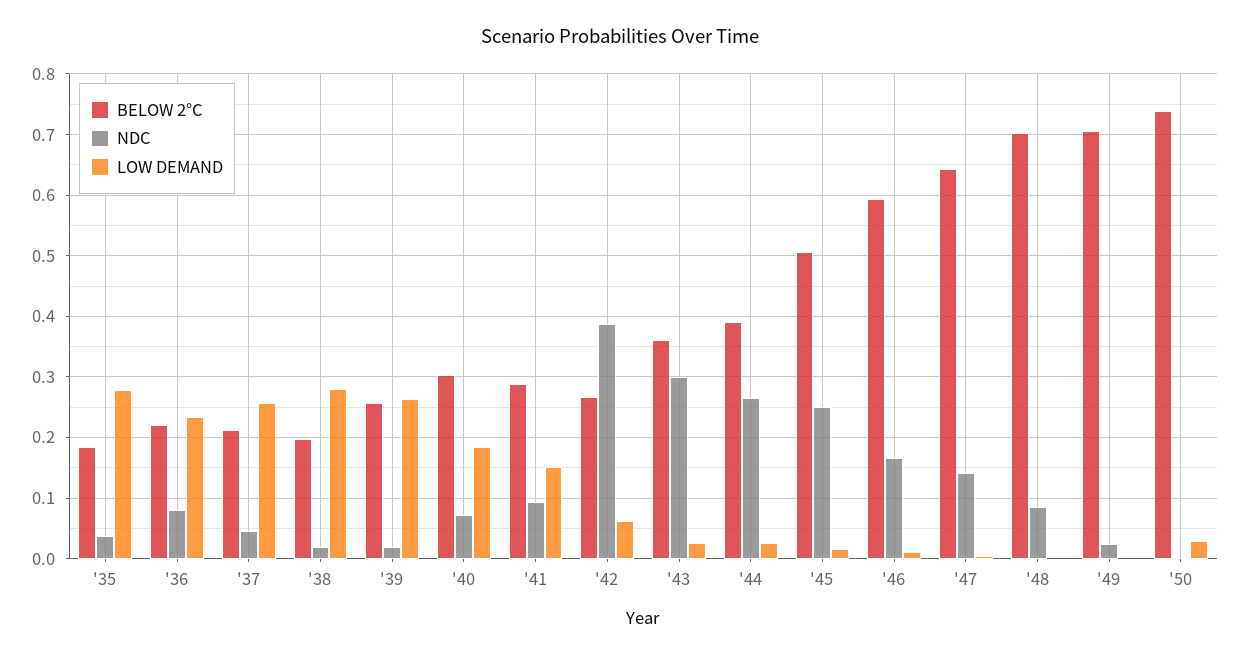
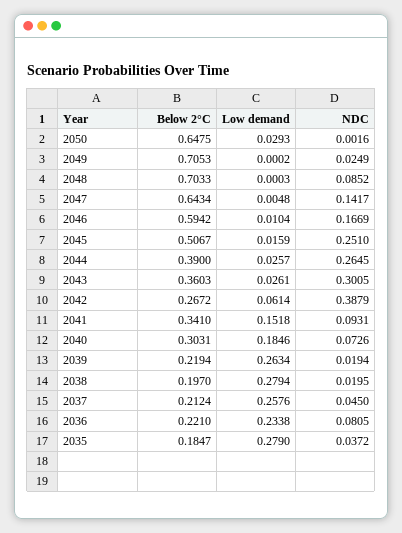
  {
    "BELOW 2°C": {
      "'35": 0.1847,
      "'36": 0.221,
      "'37": 0.2124,
      "'38": 0.197,
-     "'39": 0.26,
+     "'39": 0.2194,
      "'40": 0.3031,
-     "'41": 0.29,
+     "'41": 0.341,
      "'42": 0.2672,
      "'43": 0.3603,
      "'44": 0.39,
      "'45": 0.5067,
      "'46": 0.5942,
      "'47": 0.6434,
      "'48": 0.7033,
      "'49": 0.7053,
-     "'50": 0.74
+     "'50": 0.6475
    },
    "NDC": {
      "'35": 0.0372,
      "'36": 0.0805,
      "'37": 0.045,
      "'38": 0.0195,
      "'39": 0.0194,
      "'40": 0.0726,
      "'41": 0.0931,
      "'42": 0.3879,
      "'43": 0.3005,
      "'44": 0.2645,
      "'45": 0.251,
      "'46": 0.1669,
      "'47": 0.1417,
      "'48": 0.0852,
      "'49": 0.0249,
      "'50": 0.0016
    },
    "LOW DEMAND": {
      "'35": 0.279,
      "'36": 0.2338,
      "'37": 0.2576,
      "'38": 0.2794,
      "'39": 0.2634,
      "'40": 0.1846,
      "'41": 0.1518,
      "'42": 0.0614,
      "'43": 0.0261,
      "'44": 0.0257,
      "'45": 0.0159,
      "'46": 0.0104,
      "'47": 0.0048,
      "'48": 0.0003,
      "'49": 0.0002,
      "'50": 0.0293
    }
  }

